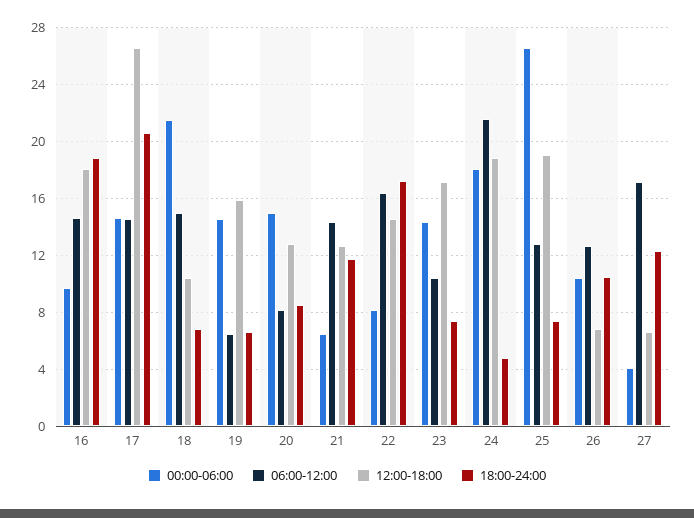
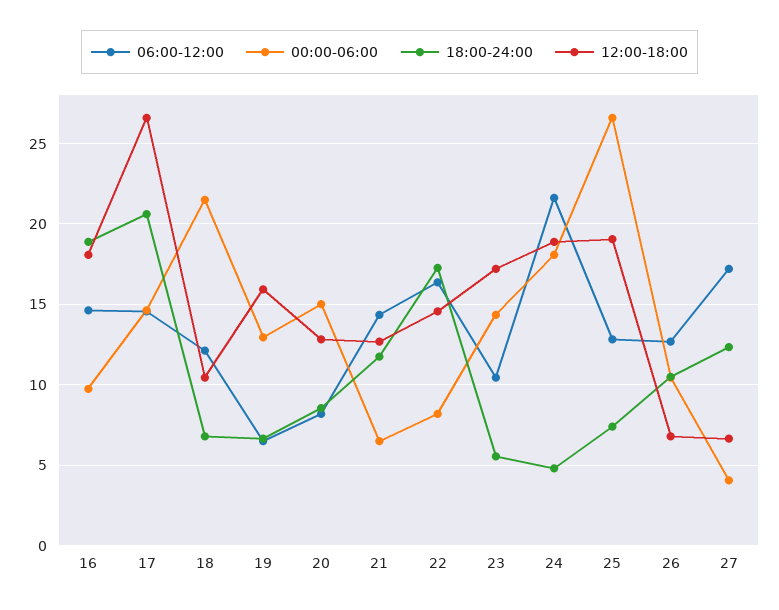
  {
    "00:00-06:00": {
      "16": 10,
      "17": 14.5,
      "18": 21.5,
-     "19": 14.5,
+     "19": 13,
      "20": 15,
      "21": 6.5,
      "22": 8,
      "23": 14.5,
      "24": 18,
      "25": 26.5,
      "26": 10.5,
      "27": 4
    },
    "06:00-12:00": {
      "16": 14.5,
      "17": 14.5,
-     "18": 15,
+     "18": 12,
      "19": 6.5,
      "20": 8,
      "21": 14.5,
      "22": 16.5,
      "23": 10.5,
      "24": 21.5,
      "25": 13,
      "26": 12.5,
      "27": 17
    },
    "12:00-18:00": {
      "16": 18,
      "17": 26.5,
      "18": 10.5,
      "19": 16,
      "20": 13,
      "21": 12.5,
      "22": 14.5,
      "23": 17,
      "24": 19,
      "25": 19,
      "26": 7,
      "27": 6.5
    },
    "18:00-24:00": {
      "16": 19,
      "17": 20.5,
      "18": 7,
      "19": 6.5,
      "20": 8.5,
      "21": 12,
      "22": 17.5,
-     "23": 7.5,
+     "23": 5.5,
      "24": 5,
      "25": 7.5,
      "26": 10.5,
      "27": 12.5
    }
  }

